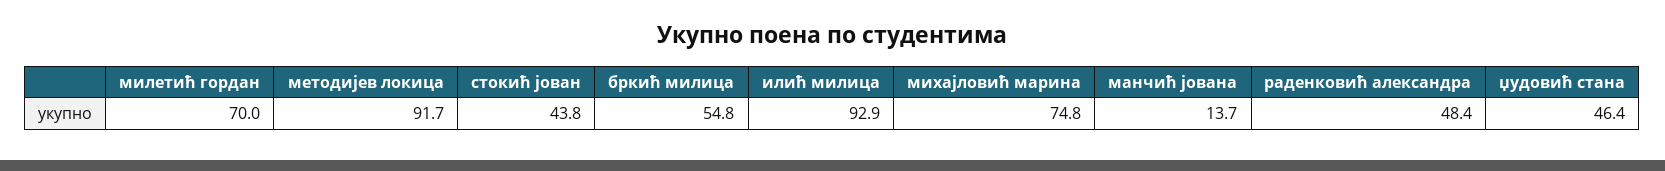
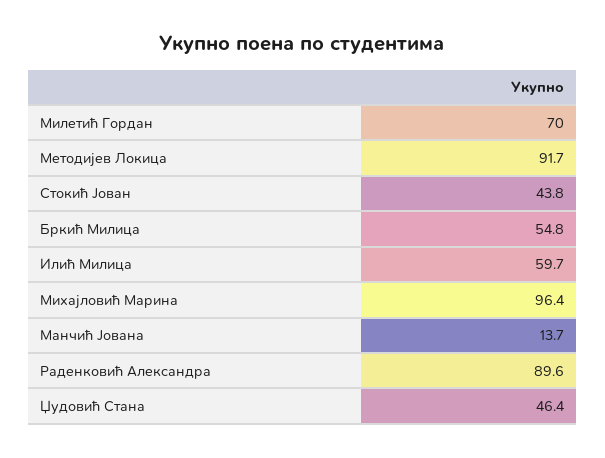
  {
    "милетић гордан": 70,
    "методијев локица": 91.7,
    "стокић јован": 43.8,
    "бркић милица": 54.8,
-   "илић милица": 92.9,
+   "илић милица": 59.7,
-   "михајловић марина": 74.8,
+   "михајловић марина": 96.4,
    "манчић јована": 13.7,
-   "раденковић александра": 48.4,
+   "раденковић александра": 89.6,
    "џудовић стана": 46.4
  }

